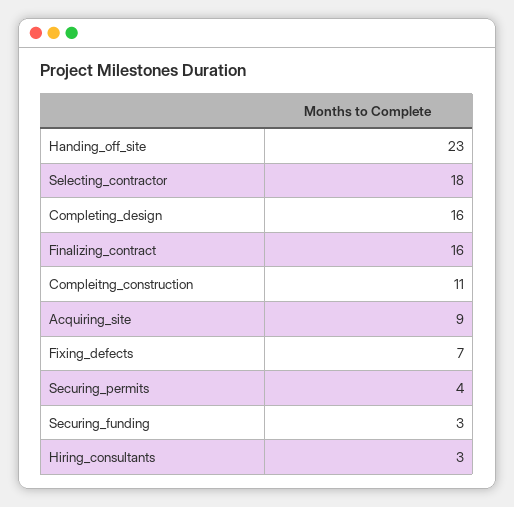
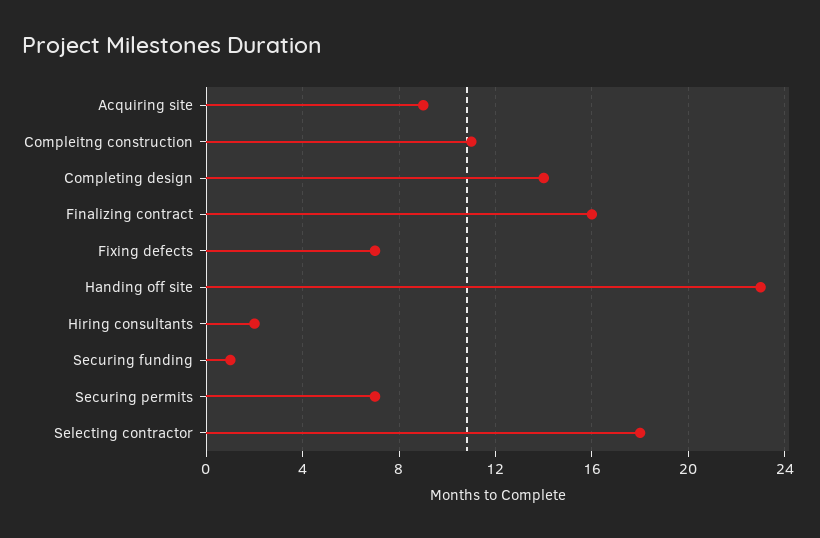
  {
    "Handing_off_site": 23,
    "Selecting_contractor": 18,
-   "Completing_design": 16,
+   "Completing_design": 14,
    "Finalizing_contract": 16,
    "Compleitng_construction": 11,
    "Acquiring_site": 9,
    "Fixing_defects": 7,
-   "Securing_permits": 4,
+   "Securing_permits": 7,
-   "Securing_funding": 3,
+   "Securing_funding": 1,
-   "Hiring_consultants": 3
+   "Hiring_consultants": 2
  }

